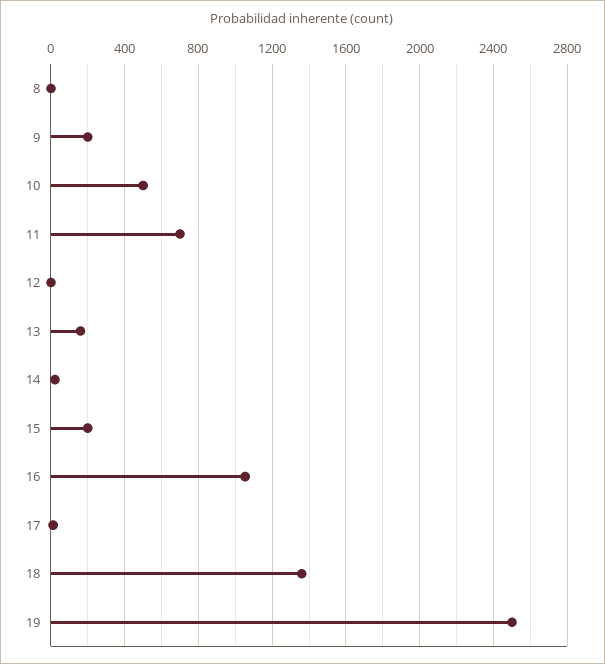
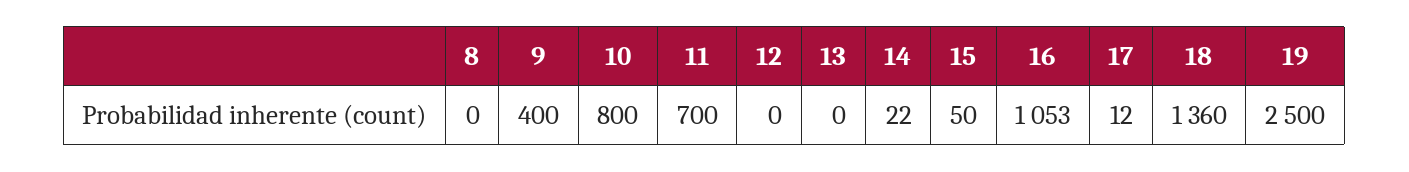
  {
    "8": 0,
-   "9": 200,
+   "9": 400,
-   "10": 500,
+   "10": 800,
    "11": 700,
    "12": 0,
-   "13": 150,
+   "13": 0,
    "14": 22,
-   "15": 200,
+   "15": 50,
    "16": 1053,
    "17": 12,
    "18": 1360,
    "19": 2500
  }

